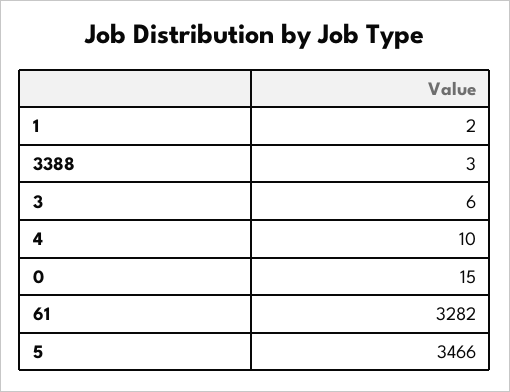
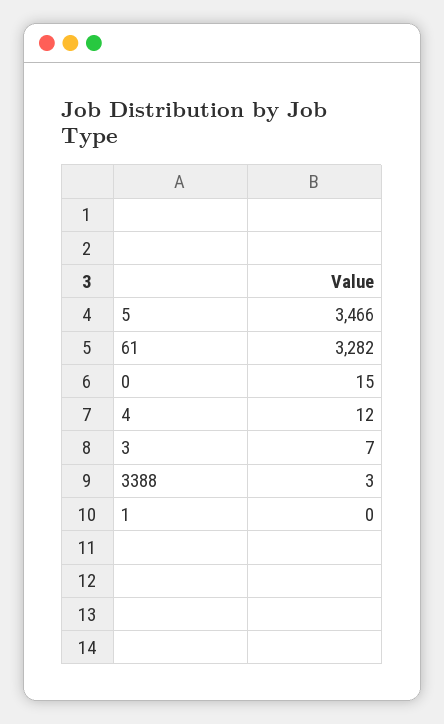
  {
-   "1": 2,
+   "1": 0,
    "3388": 3,
-   "3": 6,
+   "3": 7,
-   "4": 10,
+   "4": 12,
    "0": 15,
    "61": 3282,
    "5": 3466
  }

